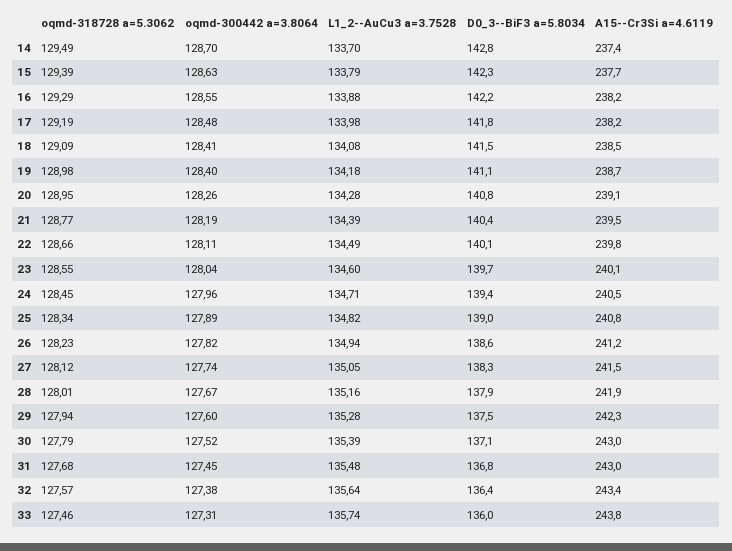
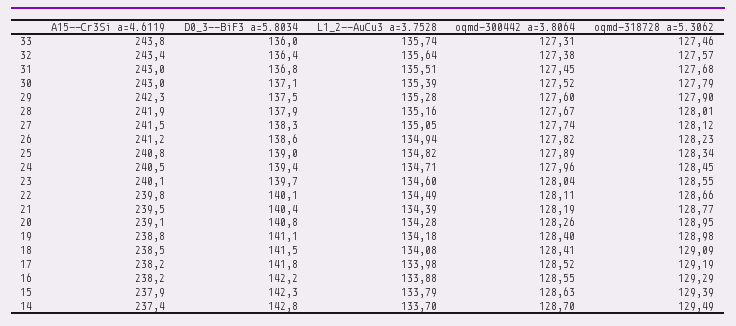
  {
    "oqmd-318728 a=5.3062": {
      "14": 129.49,
      "15": 129.39,
      "16": 129.29,
      "17": 129.19,
      "18": 129.09,
      "19": 128.98,
      "20": 128.95,
      "21": 128.77,
      "22": 128.66,
      "23": 128.55,
      "24": 128.45,
      "25": 128.34,
      "26": 128.23,
      "27": 128.12,
      "28": 128.01,
-     "29": 127.94,
+     "29": 127.9,
      "30": 127.79,
      "31": 127.68,
      "32": 127.57,
      "33": 127.46
    },
    "oqmd-300442 a=3.8064": {
      "14": 128.7,
      "15": 128.63,
      "16": 128.55,
-     "17": 128.48,
+     "17": 128.52,
      "18": 128.41,
      "19": 128.4,
      "20": 128.26,
      "21": 128.19,
      "22": 128.11,
      "23": 128.04,
      "24": 127.96,
      "25": 127.89,
      "26": 127.82,
      "27": 127.74,
      "28": 127.67,
      "29": 127.6,
      "30": 127.52,
      "31": 127.45,
      "32": 127.38,
      "33": 127.31
    },
    "L1_2--AuCu3 a=3.7528": {
      "14": 133.7,
      "15": 133.79,
      "16": 133.88,
      "17": 133.98,
      "18": 134.08,
      "19": 134.18,
      "20": 134.28,
      "21": 134.39,
      "22": 134.49,
      "23": 134.6,
      "24": 134.71,
      "25": 134.82,
      "26": 134.94,
      "27": 135.05,
      "28": 135.16,
      "29": 135.28,
      "30": 135.39,
-     "31": 135.48,
+     "31": 135.51,
      "32": 135.64,
      "33": 135.74
    },
    "D0_3--BiF3 a=5.8034": {
      "14": 142.8,
      "15": 142.3,
      "16": 142.2,
      "17": 141.8,
      "18": 141.5,
      "19": 141.1,
      "20": 140.8,
      "21": 140.4,
      "22": 140.1,
      "23": 139.7,
      "24": 139.4,
      "25": 139,
      "26": 138.6,
      "27": 138.3,
      "28": 137.9,
      "29": 137.5,
      "30": 137.1,
      "31": 136.8,
      "32": 136.4,
      "33": 136
    },
    "A15--Cr3Si a=4.6119": {
      "14": 237.4,
-     "15": 237.7,
+     "15": 237.9,
      "16": 238.2,
      "17": 238.2,
      "18": 238.5,
-     "19": 238.7,
+     "19": 238.8,
      "20": 239.1,
      "21": 239.5,
      "22": 239.8,
      "23": 240.1,
      "24": 240.5,
      "25": 240.8,
      "26": 241.2,
      "27": 241.5,
      "28": 241.9,
      "29": 242.3,
      "30": 243,
      "31": 243,
      "32": 243.4,
      "33": 243.8
    }
  }

